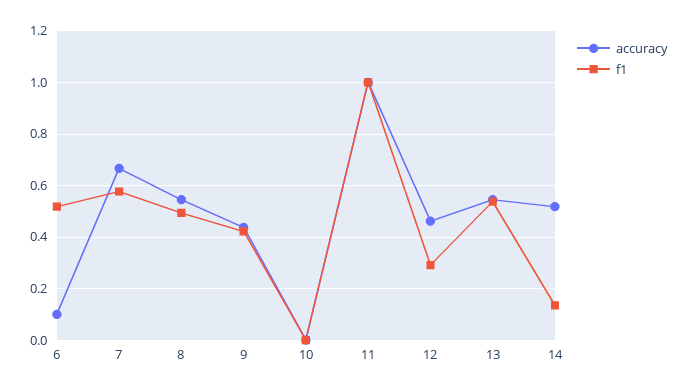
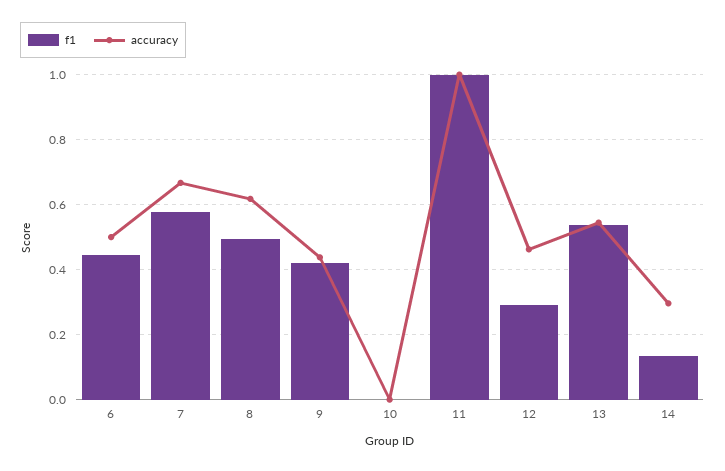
  {
    "accuracy": {
-     "6": 0.1,
+     "6": 0.5,
      "7": 0.66,
-     "8": 0.55,
+     "8": 0.62,
      "9": 0.44,
      "10": 0,
      "11": 1,
      "12": 0.46,
      "13": 0.54,
-     "14": 0.525
+     "14": 0.3
    },
    "f1": {
-     "6": 0.525,
+     "6": 0.44,
      "7": 0.58,
      "8": 0.5,
      "9": 0.42,
      "10": 0,
      "11": 1,
      "12": 0.3,
      "13": 0.54,
      "14": 0.14
    }
  }

